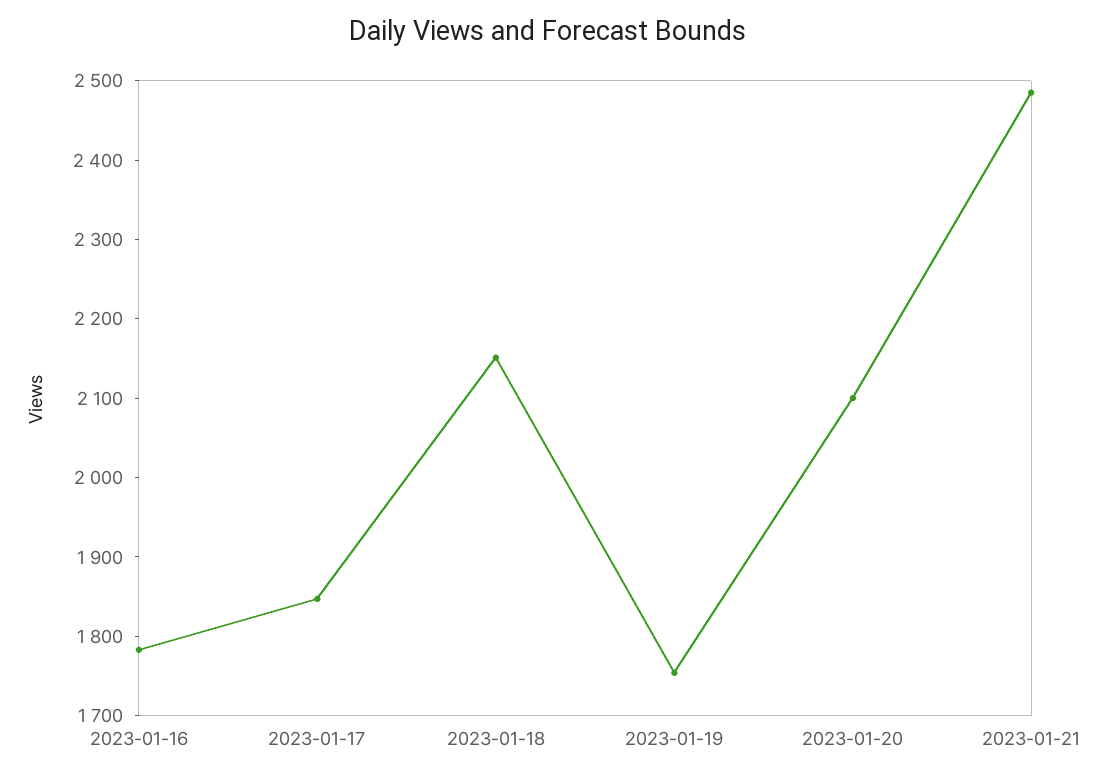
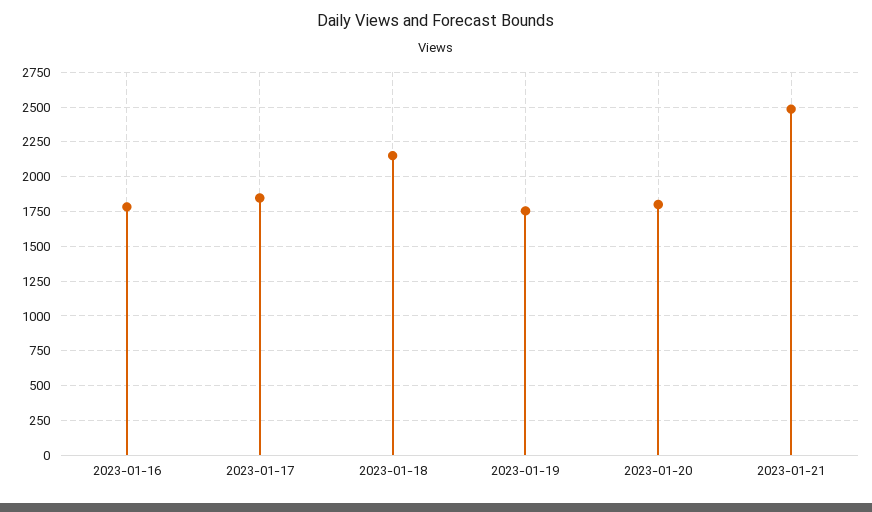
  {
    "2023-01-16": 1780,
    "2023-01-17": 1840,
    "2023-01-18": 2160,
    "2023-01-19": 1760,
-   "2023-01-20": 2100,
+   "2023-01-20": 1800,
    "2023-01-21": 2480
  }

